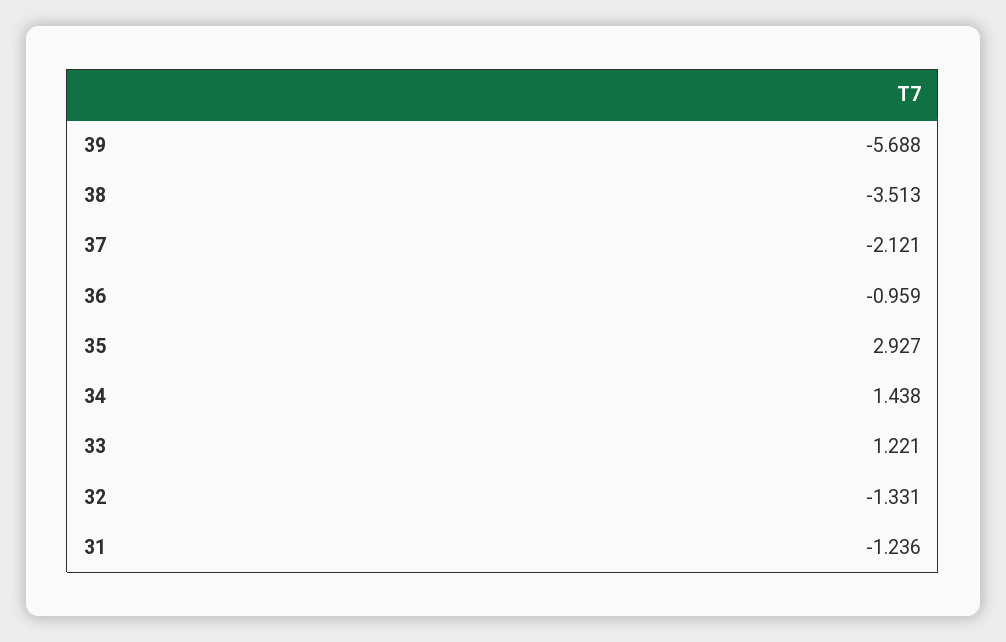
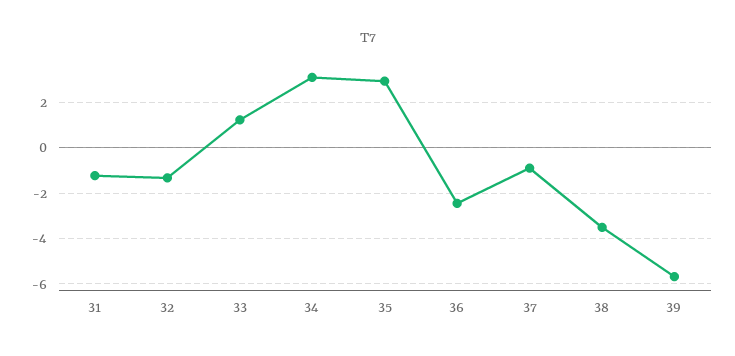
  {
    "39": -5.688,
    "38": -3.513,
-   "37": -2.121,
+   "37": -1,
-   "36": -0.959,
+   "36": -2.5,
    "35": 2.927,
-   "34": 1.438,
+   "34": 3,
    "33": 1.221,
    "32": -1.331,
    "31": -1.236
  }

